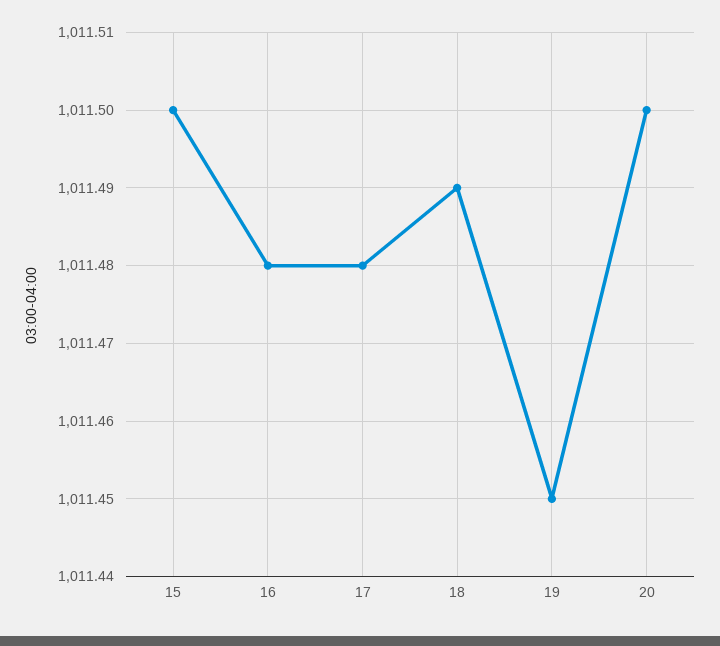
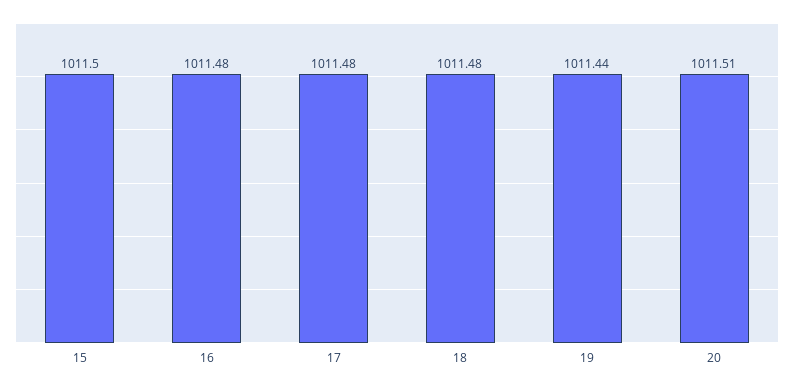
  {
    "15": 1011.5,
    "16": 1011.48,
    "17": 1011.48,
-   "18": 1011.49,
+   "18": 1011.48,
-   "19": 1011.45,
+   "19": 1011.44,
-   "20": 1011.5
+   "20": 1011.51
  }

